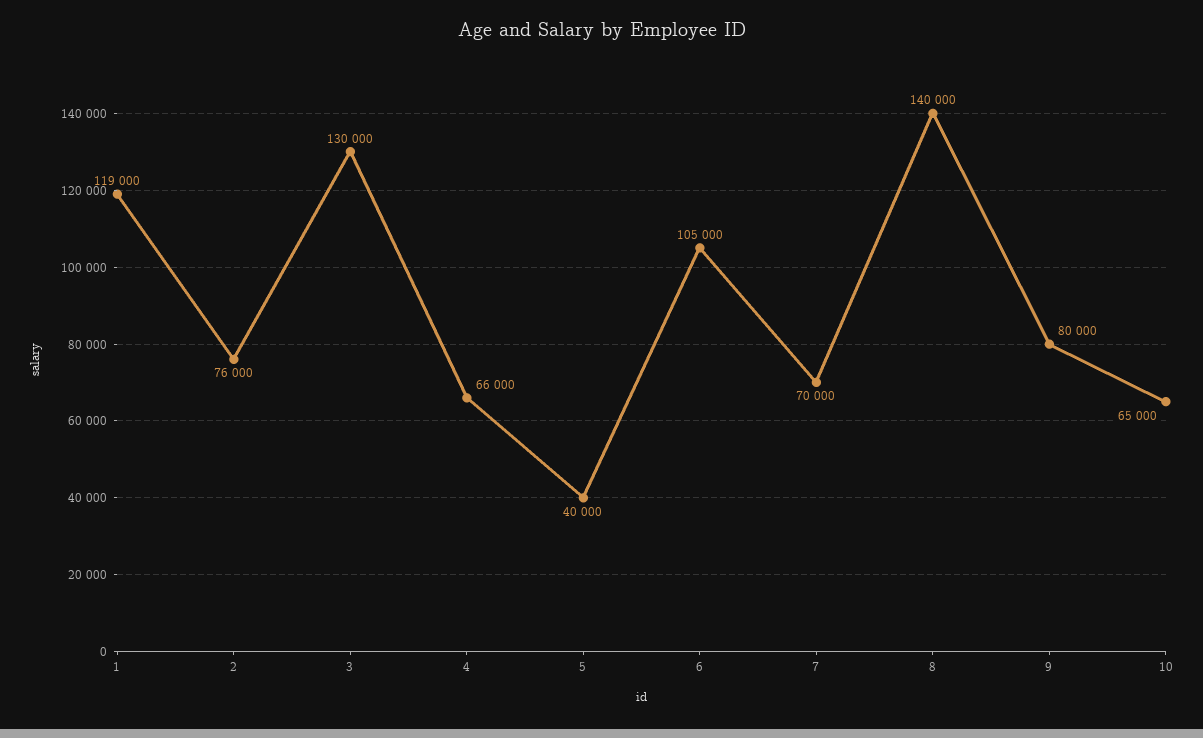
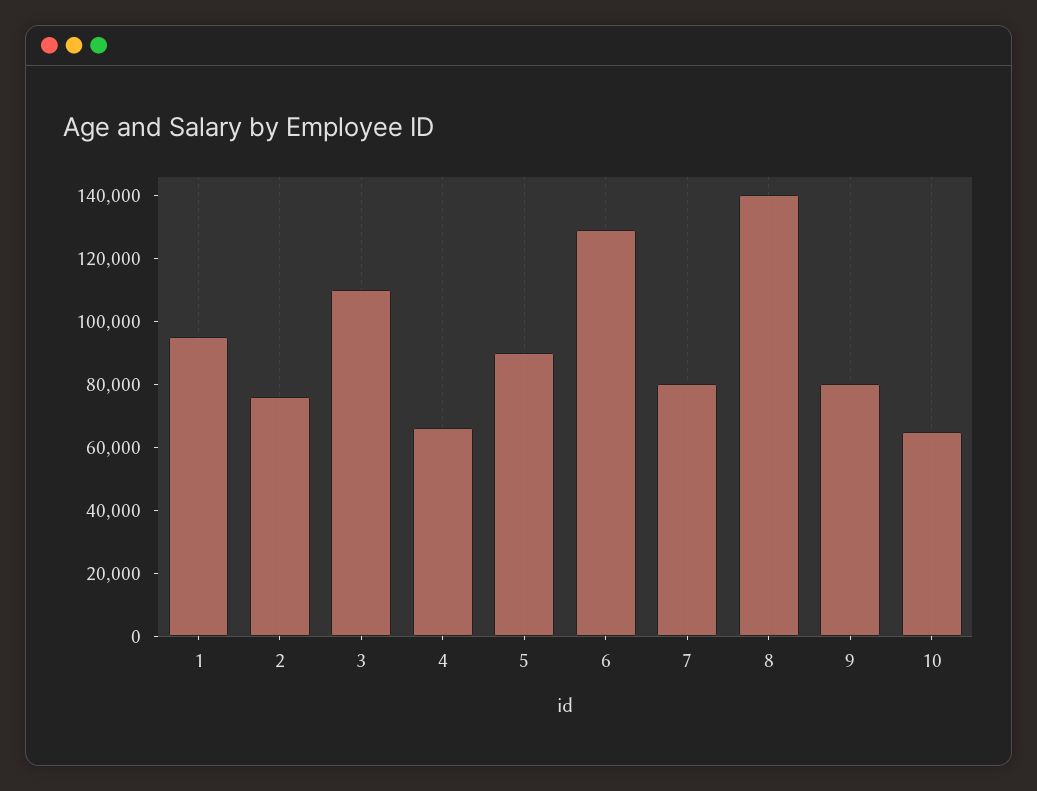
  {
-   "1": 119000,
+   "1": 95000,
    "2": 76000,
-   "3": 130000,
+   "3": 110000,
    "4": 66000,
-   "5": 40000,
+   "5": 90000,
-   "6": 105000,
+   "6": 130000,
-   "7": 70000,
+   "7": 80000,
    "8": 140000,
    "9": 80000,
    "10": 65000
  }

